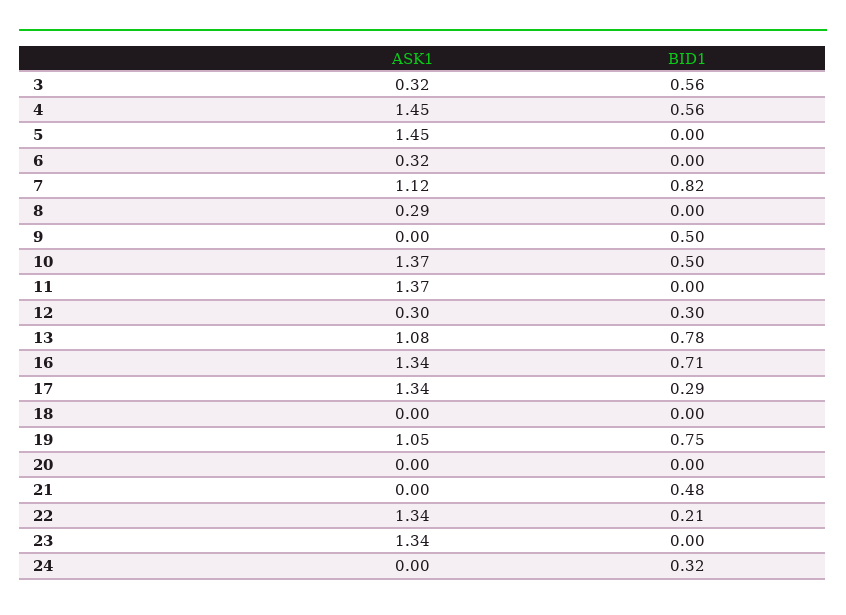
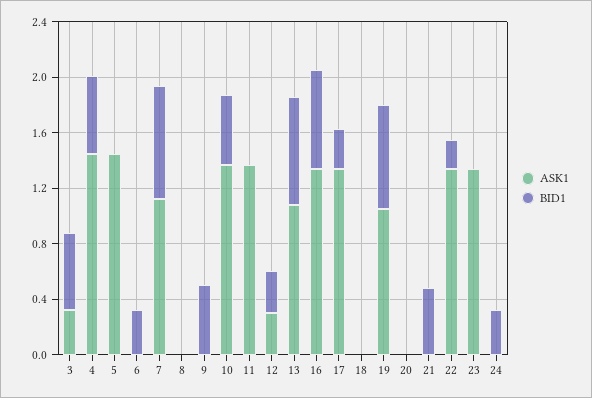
  {
    "ASK1": {
      "3": 0.32,
      "4": 1.45,
      "5": 1.45,
-     "6": 0.32,
+     "6": 0,
      "7": 1.12,
-     "8": 0.29,
+     "8": 0,
      "9": 0,
      "10": 1.37,
      "11": 1.37,
      "12": 0.3,
      "13": 1.08,
      "16": 1.34,
      "17": 1.34,
      "18": 0,
      "19": 1.05,
      "20": 0,
      "21": 0,
      "22": 1.34,
      "23": 1.34,
      "24": 0
    },
    "BID1": {
      "3": 0.56,
      "4": 0.56,
      "5": 0,
-     "6": 0,
+     "6": 0.3,
      "7": 0.82,
      "8": 0,
      "9": 0.5,
      "10": 0.5,
      "11": 0,
      "12": 0.3,
      "13": 0.78,
      "16": 0.71,
      "17": 0.29,
      "18": 0,
      "19": 0.75,
      "20": 0,
      "21": 0.48,
      "22": 0.21,
      "23": 0,
      "24": 0.32
    }
  }

